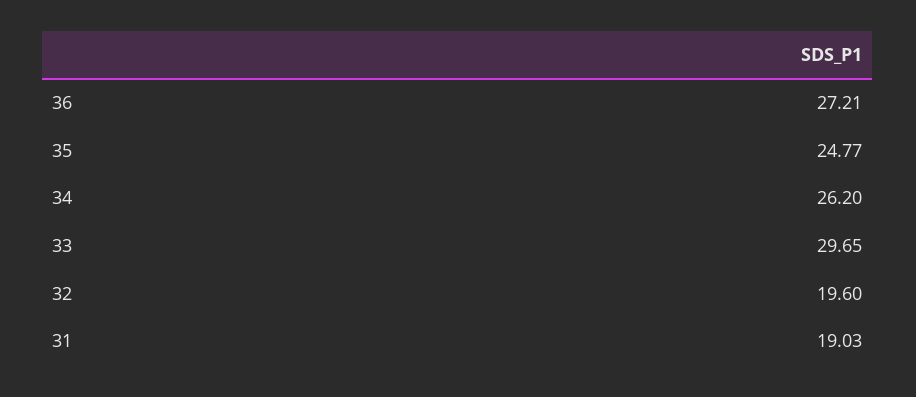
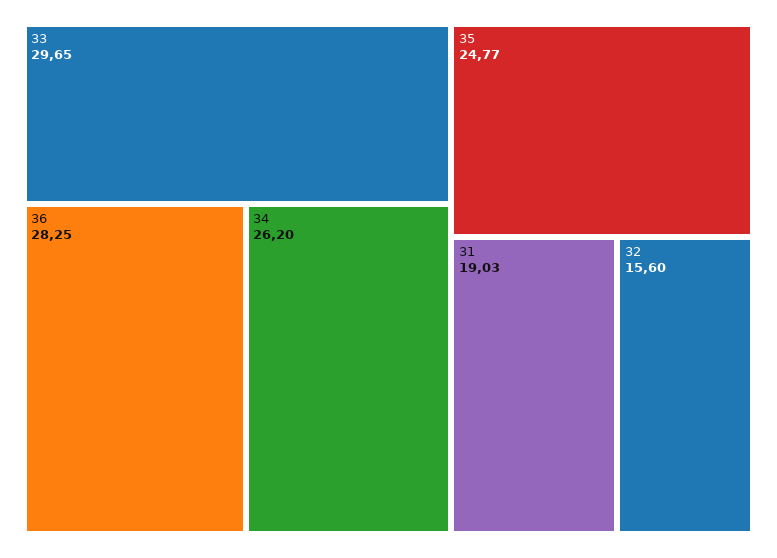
  {
-   "36": 27.21,
+   "36": 28.25,
    "35": 24.77,
    "34": 26.2,
    "33": 29.65,
-   "32": 19.6,
+   "32": 15.6,
    "31": 19.03
  }

